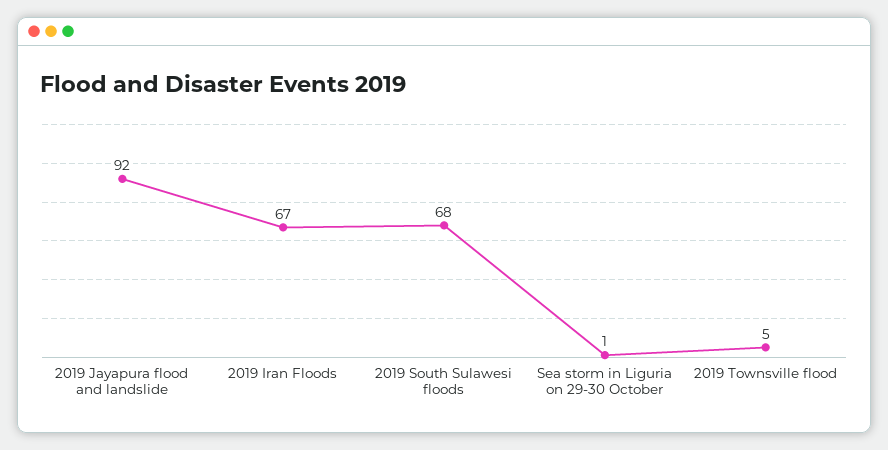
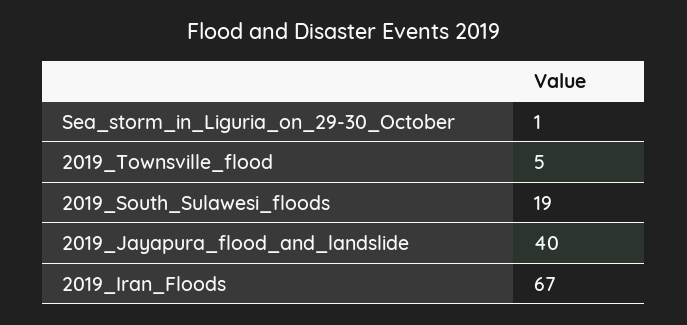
  {
-   "2019 Jayapura flood and landslide": 92,
+   "2019 Jayapura flood and landslide": 40,
    "2019 Iran Floods": 67,
-   "2019 South Sulawesi floods": 68,
+   "2019 South Sulawesi floods": 19,
    "Sea storm in Liguria on 29-30 October": 1,
    "2019 Townsville flood": 5
  }

